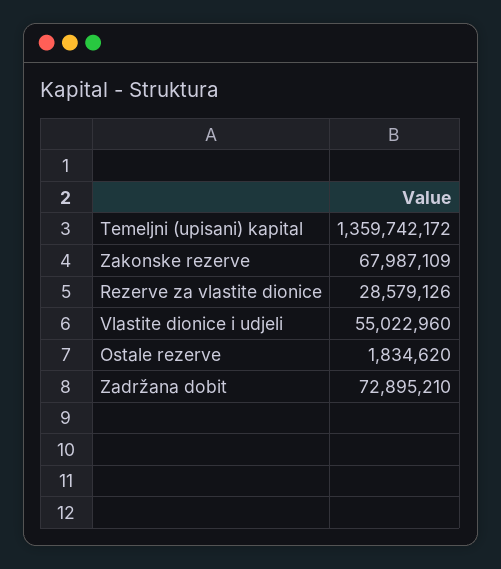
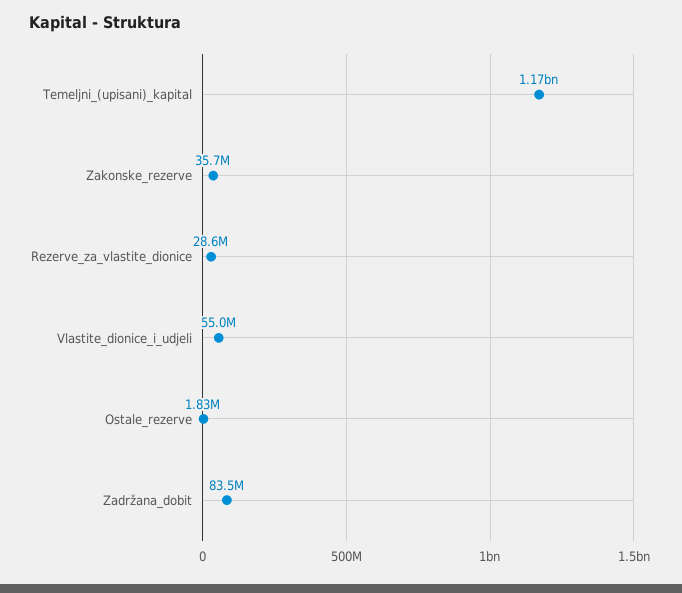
  {
-   "Temeljni (upisani) kapital": 1359742172,
+   "Temeljni (upisani) kapital": 1170000000,
-   "Zakonske rezerve": 67987109,
+   "Zakonske rezerve": 35700000,
    "Rezerve za vlastite dionice": 28579126,
    "Vlastite dionice i udjeli": 55022960,
    "Ostale rezerve": 1834620,
-   "Zadržana dobit": 72895210
+   "Zadržana dobit": 83500000
  }

